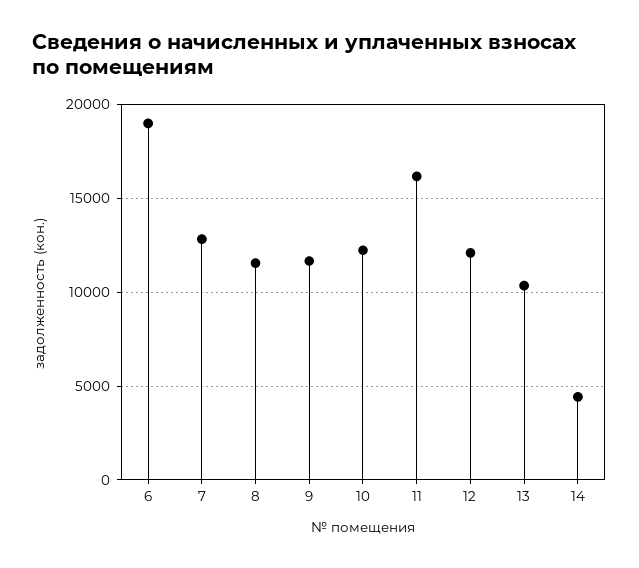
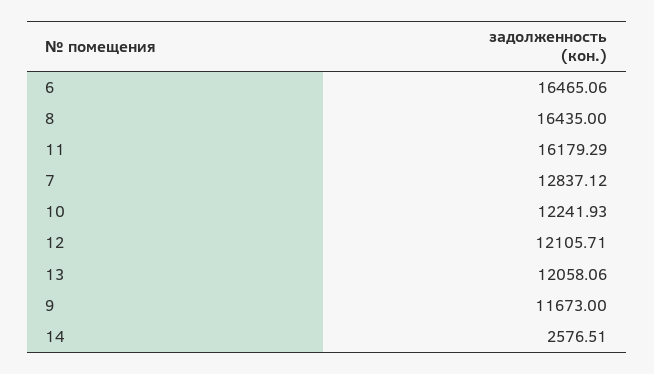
  {
-   "6": 19000,
+   "6": 16465.06,
    "7": 12837.12,
-   "8": 11500,
+   "8": 16435,
    "9": 11673,
    "10": 12241.93,
    "11": 16179.29,
    "12": 12105.71,
-   "13": 10500,
+   "13": 12058.06,
-   "14": 4500
+   "14": 2576.51
  }

